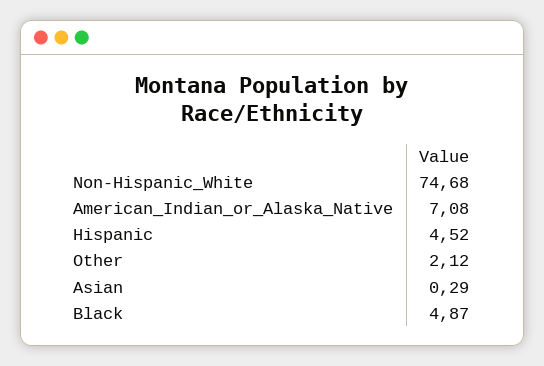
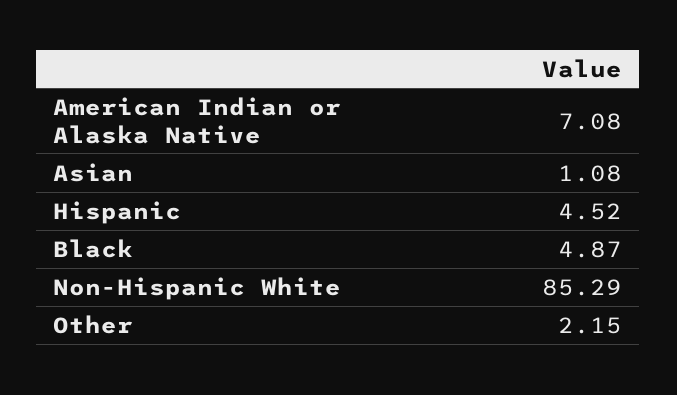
  {
-   "Non-Hispanic_White": 74.68,
+   "Non-Hispanic_White": 85.29,
    "American_Indian_or_Alaska_Native": 7.08,
    "Hispanic": 4.52,
-   "Other": 2.12,
+   "Other": 2.15,
-   "Asian": 0.29,
+   "Asian": 1.08,
    "Black": 4.87
  }

